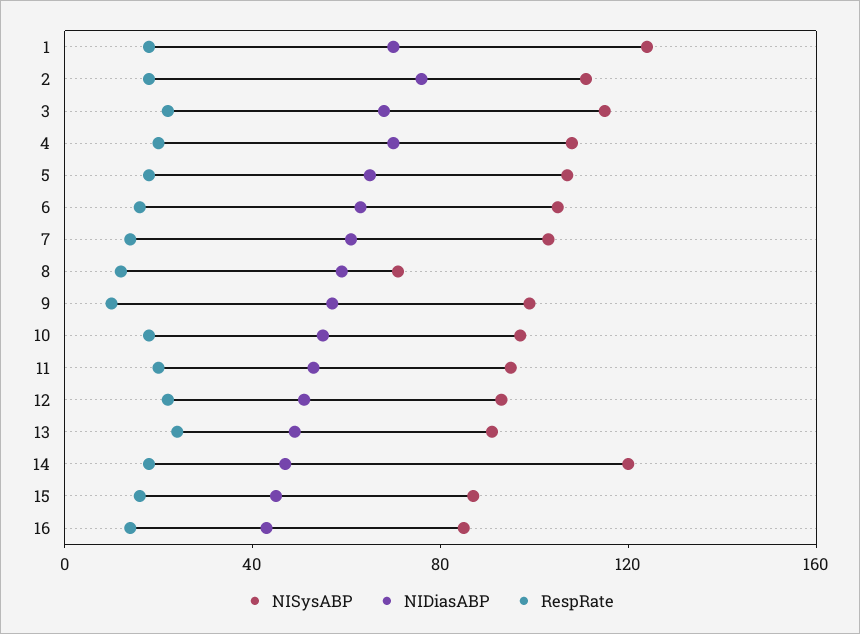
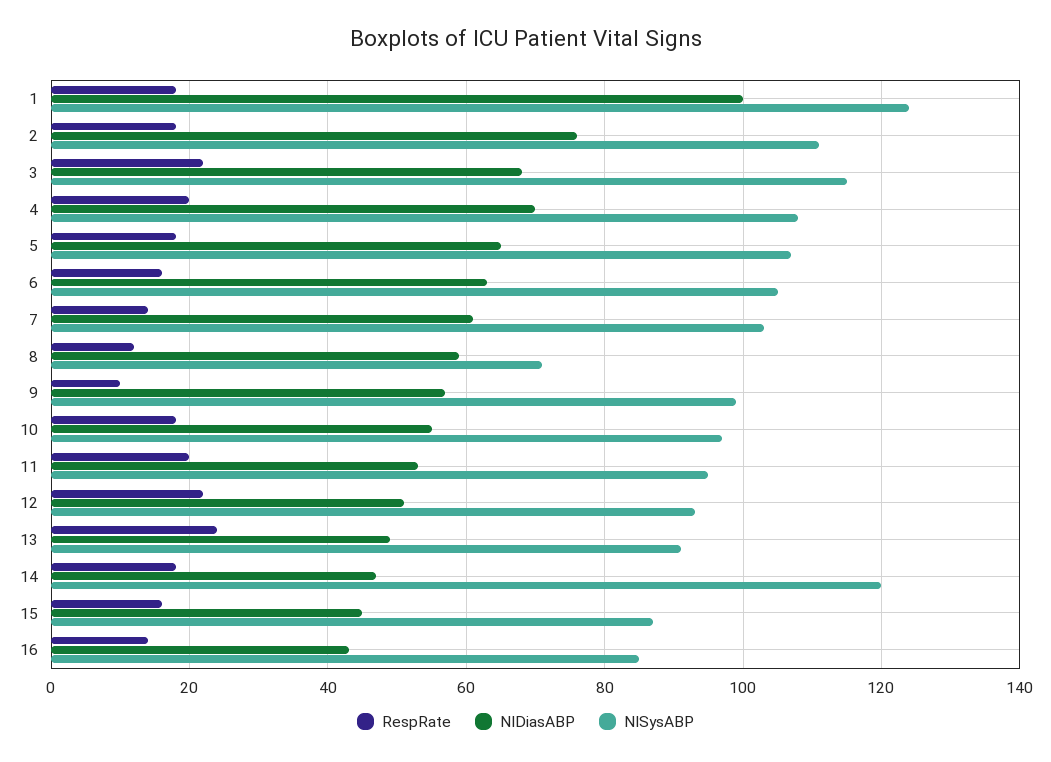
  {
    "NISysABP": {
      "1": 125,
      "2": 110,
      "3": 115,
      "4": 110,
      "5": 105,
      "6": 105,
      "7": 105,
      "8": 70,
      "9": 100,
      "10": 95,
      "11": 95,
      "12": 95,
      "13": 90,
      "14": 120,
      "15": 85,
      "16": 85
    },
    "NIDiasABP": {
-     "1": 70,
+     "1": 100,
      "2": 75,
      "3": 70,
      "4": 70,
      "5": 65,
      "6": 65,
      "7": 60,
      "8": 60,
      "9": 55,
      "10": 55,
      "11": 55,
      "12": 50,
      "13": 50,
      "14": 45,
      "15": 45,
      "16": 45
    },
    "RespRate": {
      "1": 20,
      "2": 20,
      "3": 20,
      "4": 20,
      "5": 20,
      "6": 15,
      "7": 15,
      "8": 10,
      "9": 10,
      "10": 20,
      "11": 20,
      "12": 20,
      "13": 25,
      "14": 20,
      "15": 15,
      "16": 15
    }
  }

